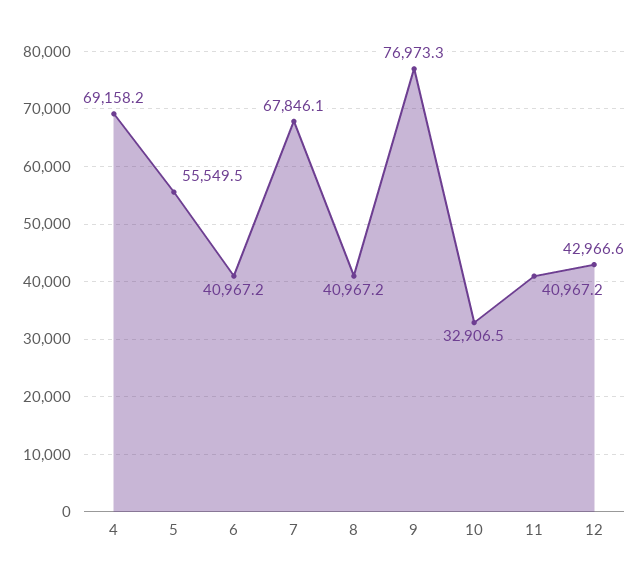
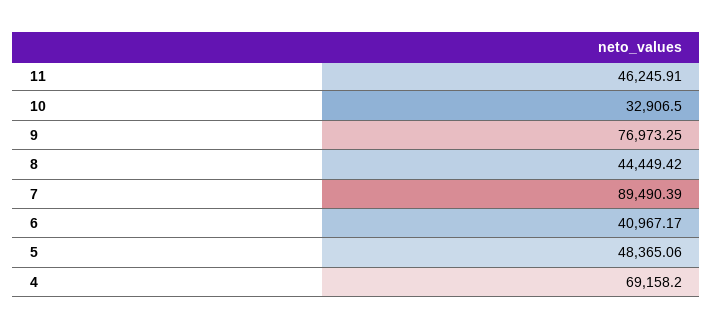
  {
    "4": 69158.2,
-   "5": 55549.5,
+   "5": 48365.06,
    "6": 40967.17,
-   "7": 67846.1,
+   "7": 89490.39,
-   "8": 40967.2,
+   "8": 44449.42,
    "9": 76973.25,
    "10": 32906.5,
-   "11": 40967.2,
+   "11": 46245.91
-   "12": 42966.6
  }

